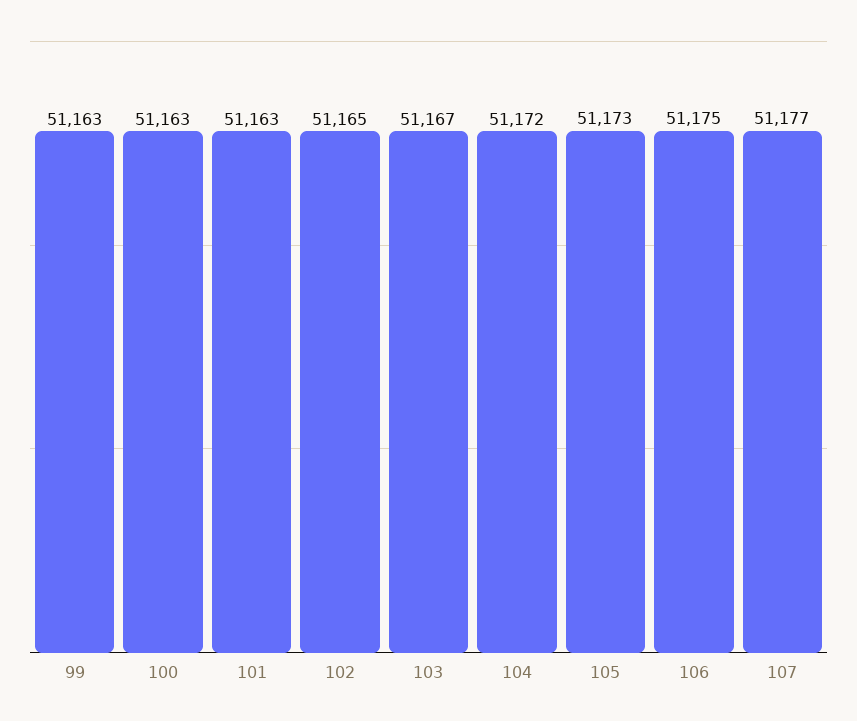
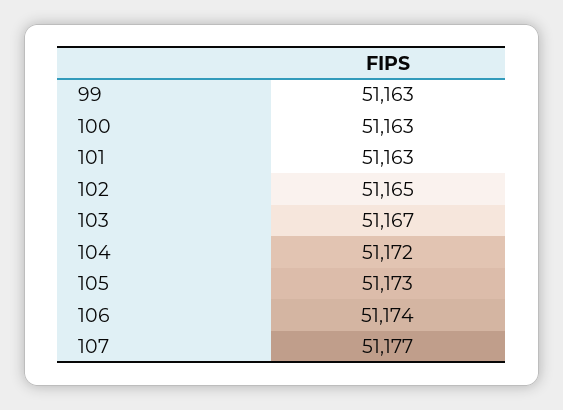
  {
    "99": 51163,
    "100": 51163,
    "101": 51163,
    "102": 51165,
    "103": 51167,
    "104": 51172,
    "105": 51173,
-   "106": 51175,
+   "106": 51174,
    "107": 51177
  }

